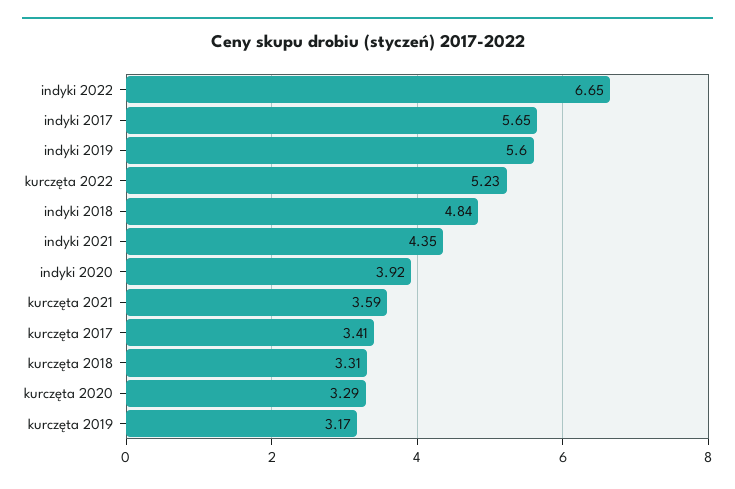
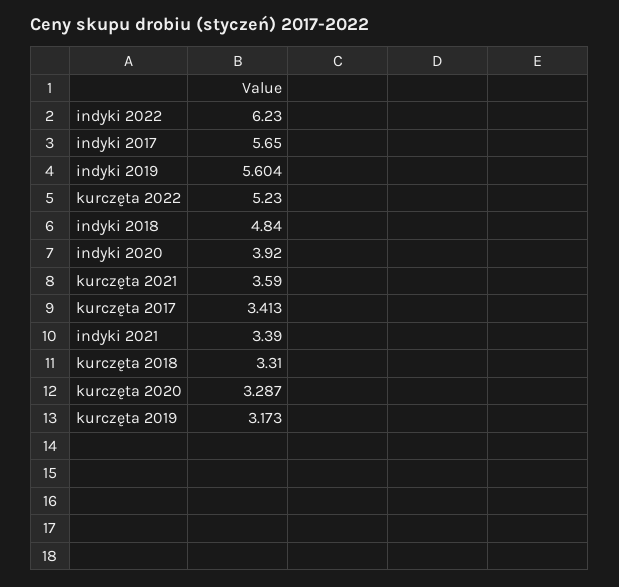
  {
-   "indyki 2022": 6.65,
+   "indyki 2022": 6.23,
    "indyki 2017": 5.65,
    "indyki 2019": 5.604,
    "kurczęta 2022": 5.23,
    "indyki 2018": 4.84,
-   "indyki 2021": 4.35,
+   "indyki 2021": 3.39,
    "indyki 2020": 3.92,
    "kurczęta 2021": 3.59,
    "kurczęta 2017": 3.413,
    "kurczęta 2018": 3.31,
    "kurczęta 2020": 3.287,
    "kurczęta 2019": 3.173
  }

